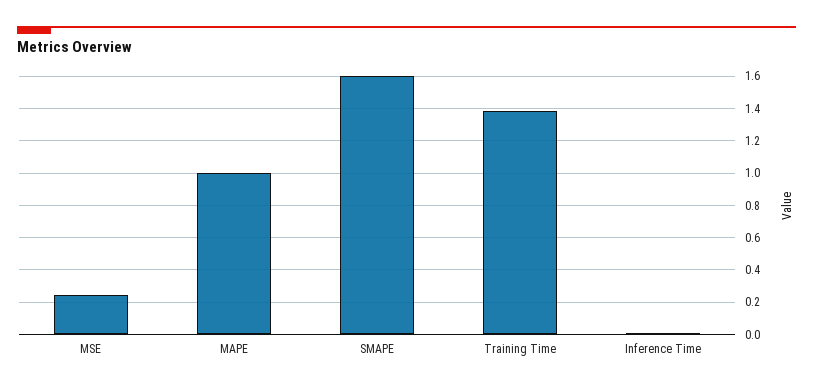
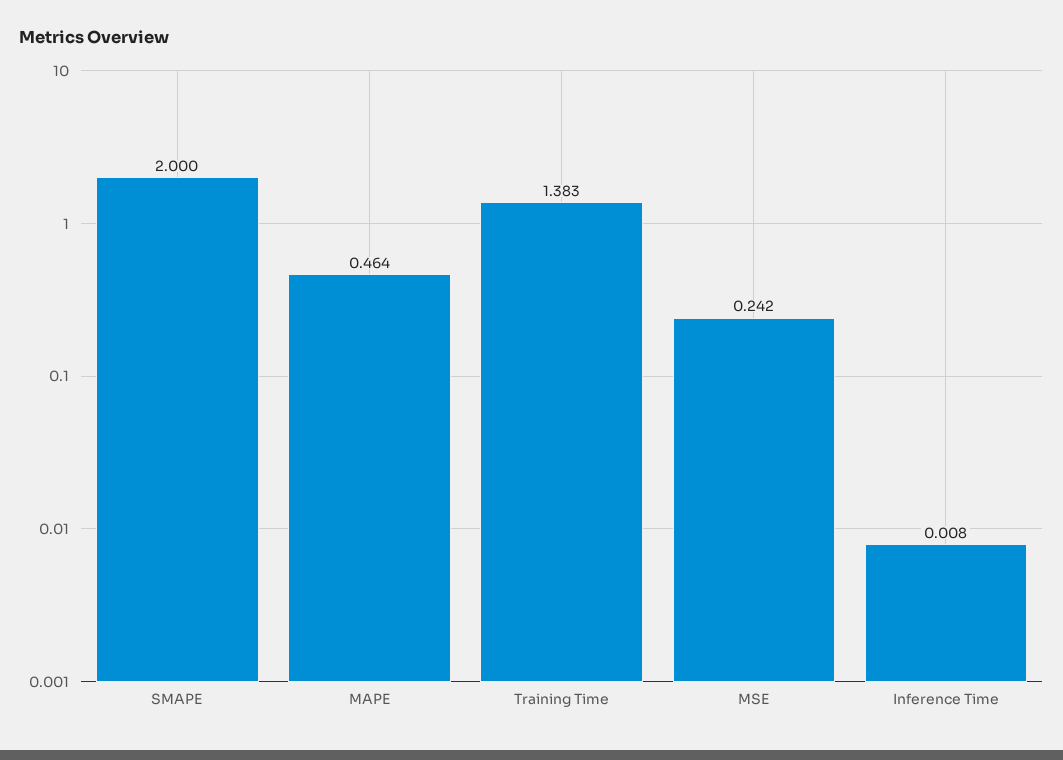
  {
    "MSE": 0.242,
-   "MAPE": 1,
+   "MAPE": 0.464,
-   "SMAPE": 1.6,
+   "SMAPE": 2,
    "Training Time": 1.383,
    "Inference Time": 0.008
  }

